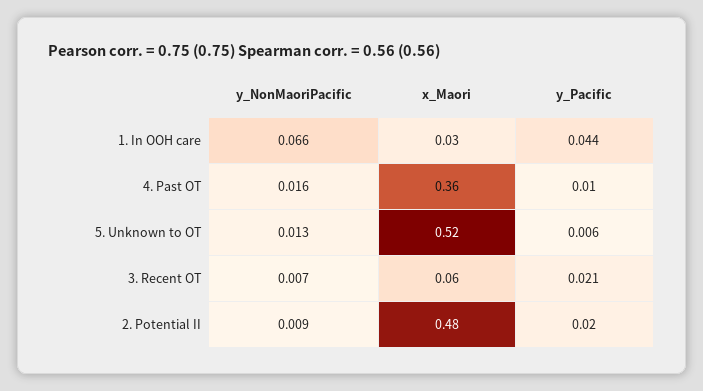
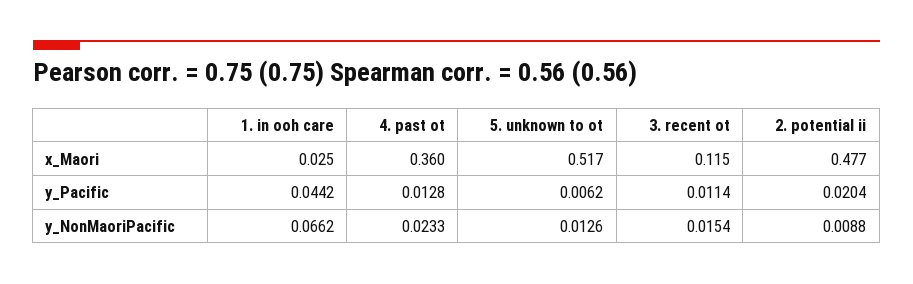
  {
    "y_NonMaoriPacific": {
      "1. In OOH care": 0.0662,
-     "4. Past OT": 0.016,
+     "4. Past OT": 0.0233,
      "5. Unknown to OT": 0.0126,
-     "3. Recent OT": 0.007,
+     "3. Recent OT": 0.0154,
      "2. Potential II": 0.0088
    },
    "x_Maori": {
      "1. In OOH care": 0.025,
      "4. Past OT": 0.36,
      "5. Unknown to OT": 0.517,
-     "3. Recent OT": 0.06,
+     "3. Recent OT": 0.115,
      "2. Potential II": 0.477
    },
    "y_Pacific": {
      "1. In OOH care": 0.0442,
-     "4. Past OT": 0.01,
+     "4. Past OT": 0.0128,
      "5. Unknown to OT": 0.0062,
-     "3. Recent OT": 0.021,
+     "3. Recent OT": 0.0114,
      "2. Potential II": 0.0204
    }
  }

